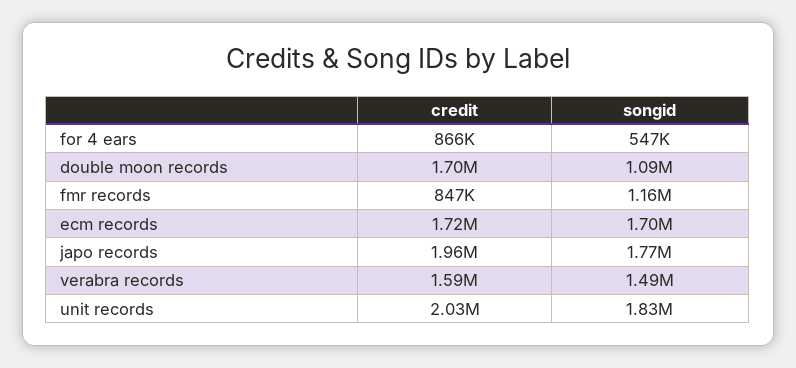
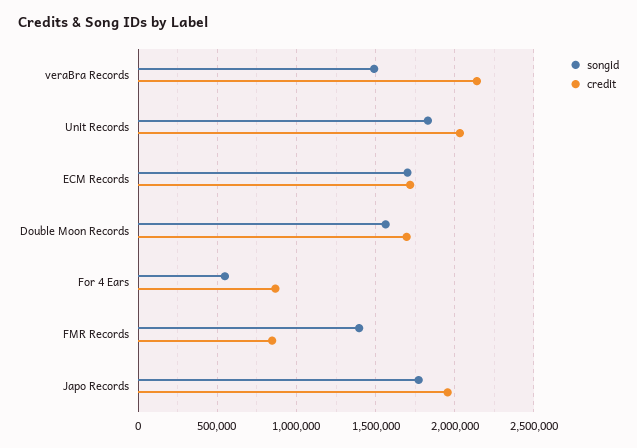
  {
    "credit": {
      "for 4 ears": 866000,
      "double moon records": 1700000,
      "fmr records": 847000,
      "ecm records": 1720000,
      "japo records": 1960000,
-     "verabra records": 1590000,
+     "verabra records": 2150000,
      "unit records": 2030000
    },
    "songid": {
      "for 4 ears": 547000,
-     "double moon records": 1090000,
+     "double moon records": 1550000,
-     "fmr records": 1160000,
+     "fmr records": 1400000,
      "ecm records": 1700000,
      "japo records": 1770000,
      "verabra records": 1490000,
      "unit records": 1830000
    }
  }

